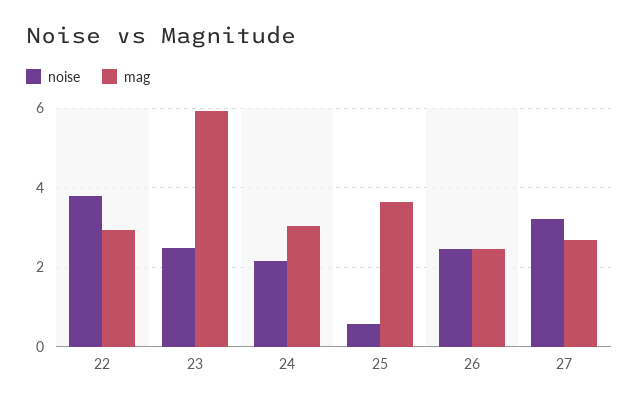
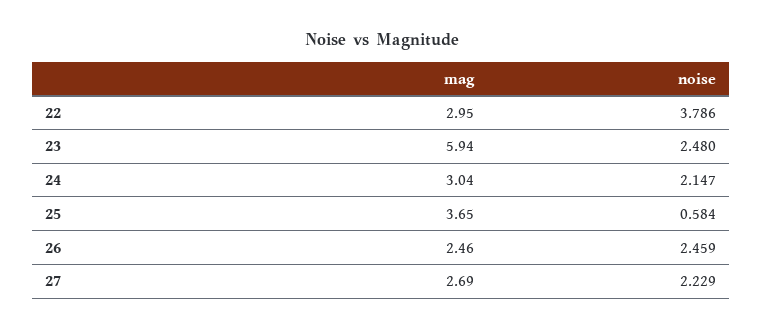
  {
    "noise": {
      "22": 3.786,
      "23": 2.48,
      "24": 2.147,
      "25": 0.584,
      "26": 2.459,
-     "27": 3.2
+     "27": 2.229
    },
    "mag": {
      "22": 2.95,
      "23": 5.94,
      "24": 3.04,
      "25": 3.65,
      "26": 2.46,
      "27": 2.69
    }
  }

